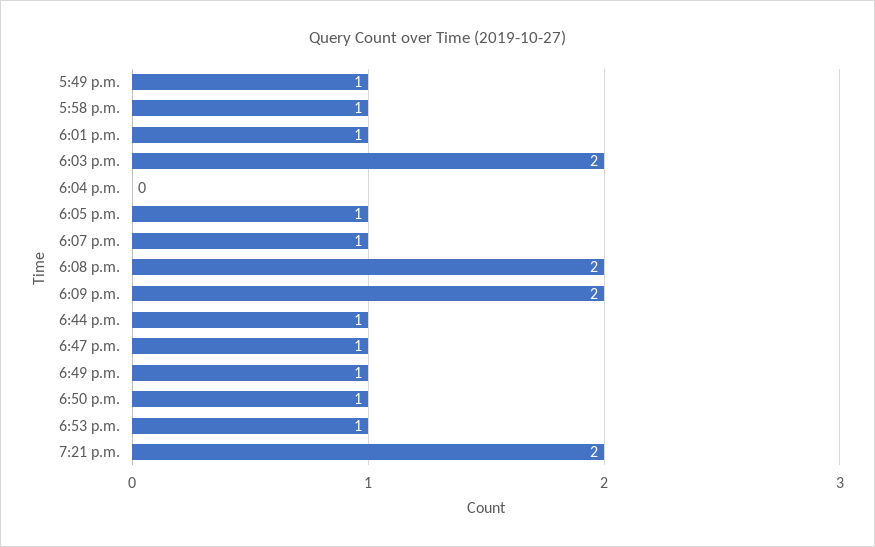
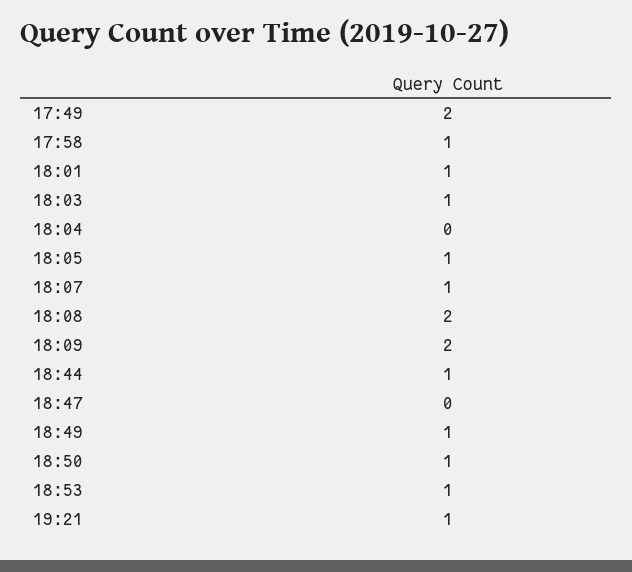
  {
-   "5:49 p.m.": 1,
+   "5:49 p.m.": 2,
    "5:58 p.m.": 1,
    "6:01 p.m.": 1,
-   "6:03 p.m.": 2,
+   "6:03 p.m.": 1,
    "6:04 p.m.": 0,
    "6:05 p.m.": 1,
    "6:07 p.m.": 1,
    "6:08 p.m.": 2,
    "6:09 p.m.": 2,
    "6:44 p.m.": 1,
-   "6:47 p.m.": 1,
+   "6:47 p.m.": 0,
    "6:49 p.m.": 1,
    "6:50 p.m.": 1,
    "6:53 p.m.": 1,
-   "7:21 p.m.": 2
+   "7:21 p.m.": 1
  }

